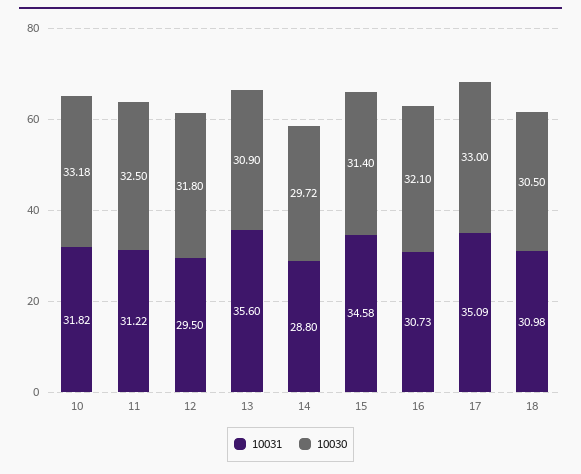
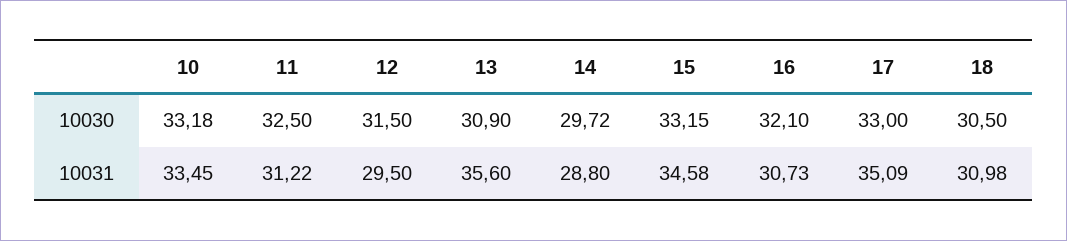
  {
    "10031": {
-     "10": 31.82,
+     "10": 33.45,
      "11": 31.22,
      "12": 29.5,
      "13": 35.6,
      "14": 28.8,
      "15": 34.58,
      "16": 30.73,
      "17": 35.09,
      "18": 30.98
    },
    "10030": {
      "10": 33.18,
      "11": 32.5,
-     "12": 31.8,
+     "12": 31.5,
      "13": 30.9,
      "14": 29.72,
-     "15": 31.4,
+     "15": 33.15,
      "16": 32.1,
      "17": 33,
      "18": 30.5
    }
  }

